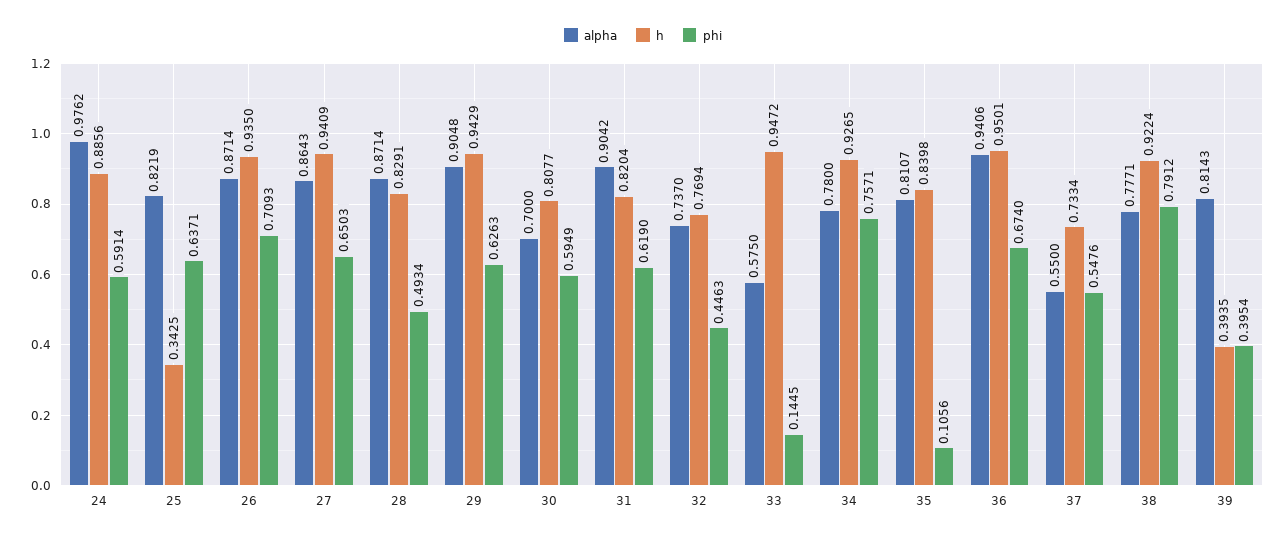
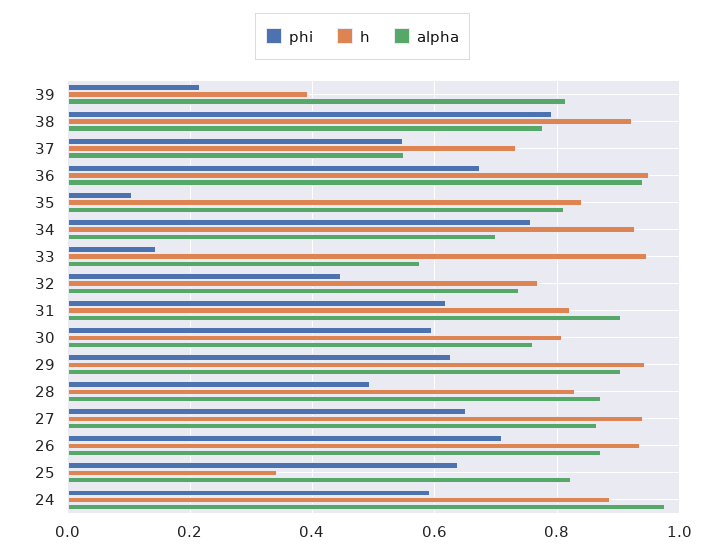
  {
    "alpha": {
      "24": 0.9762,
      "25": 0.8219,
      "26": 0.8714,
      "27": 0.8643,
      "28": 0.8714,
      "29": 0.9048,
-     "30": 0.7,
+     "30": 0.76,
      "31": 0.9042,
      "32": 0.737,
      "33": 0.575,
-     "34": 0.78,
+     "34": 0.7,
      "35": 0.8107,
      "36": 0.9406,
      "37": 0.55,
      "38": 0.7771,
      "39": 0.8143
    },
    "h": {
      "24": 0.8856,
      "25": 0.3425,
      "26": 0.935,
      "27": 0.9409,
      "28": 0.8291,
      "29": 0.9429,
      "30": 0.8077,
      "31": 0.8204,
      "32": 0.7694,
      "33": 0.9472,
      "34": 0.9265,
      "35": 0.8398,
      "36": 0.9501,
      "37": 0.7334,
      "38": 0.9224,
      "39": 0.3935
    },
    "phi": {
      "24": 0.5914,
      "25": 0.6371,
      "26": 0.7093,
      "27": 0.6503,
      "28": 0.4934,
      "29": 0.6263,
      "30": 0.5949,
      "31": 0.619,
      "32": 0.4463,
      "33": 0.1445,
      "34": 0.7571,
      "35": 0.1056,
      "36": 0.674,
      "37": 0.5476,
      "38": 0.7912,
-     "39": 0.3954
+     "39": 0.22
    }
  }

